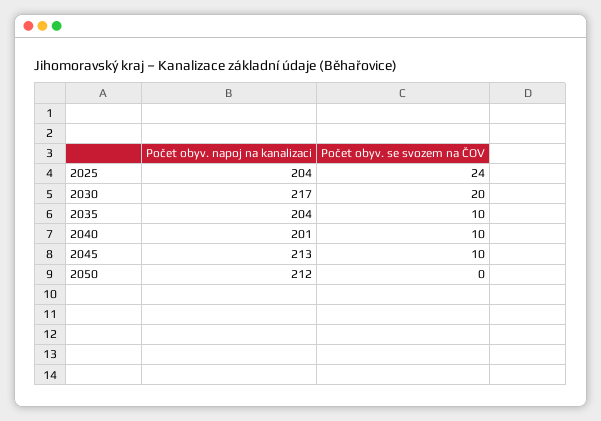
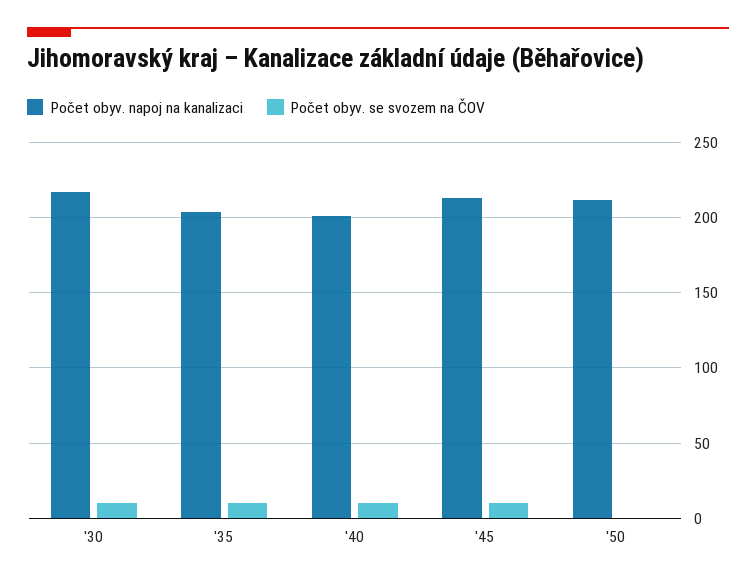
  {
    "Počet obyv. napoj na kanalizaci": {
-     "2025": 204,
      "2030": 217,
      "2035": 204,
      "2040": 201,
      "2045": 213,
      "2050": 212
    },
    "Počet obyv. se svozem na ČOV": {
-     "2025": 24,
-     "2030": 20,
+     "2030": 10,
      "2035": 10,
      "2040": 10,
      "2045": 10,
      "2050": 0
    }
  }

